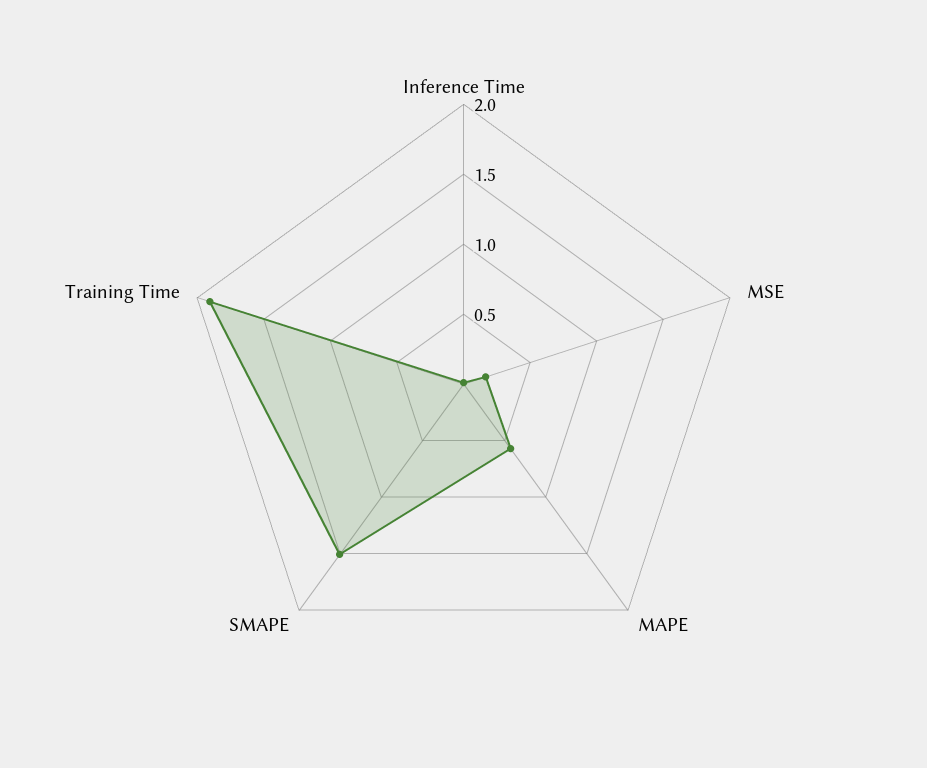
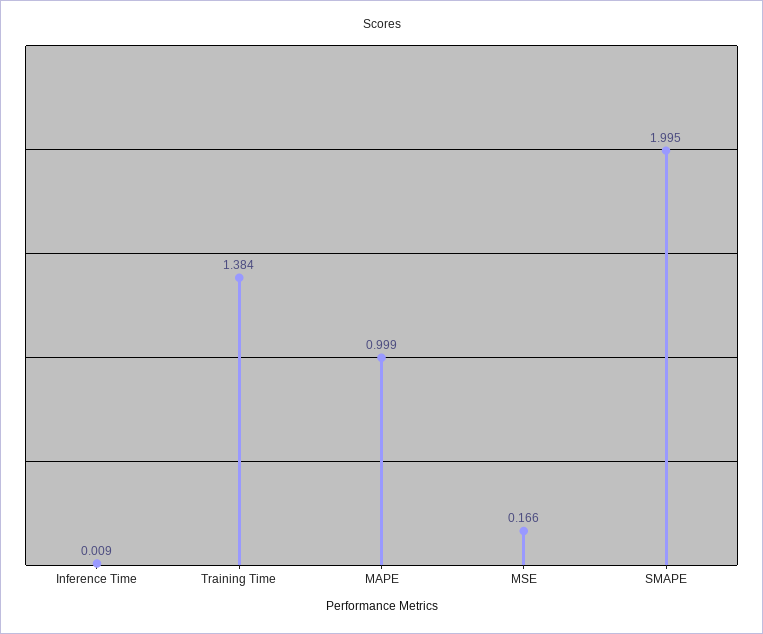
  {
    "Inference Time": 0.009,
    "MSE": 0.166,
-   "MAPE": 0.6,
+   "MAPE": 0.999,
-   "SMAPE": 1.5,
+   "SMAPE": 1.995,
-   "Training Time": 1.9
+   "Training Time": 1.384
  }

